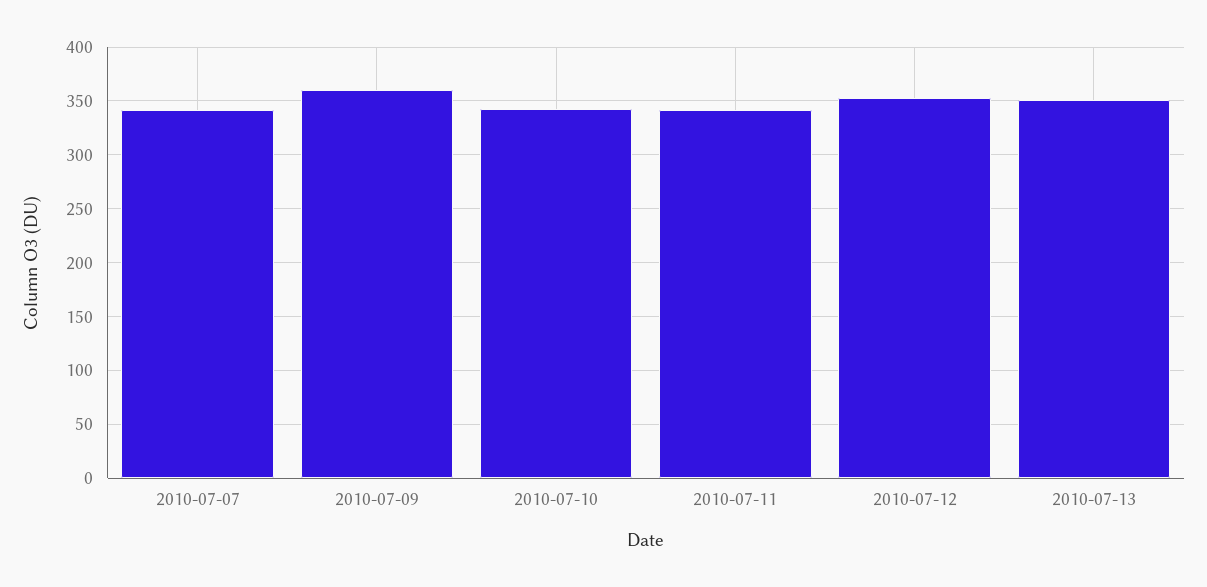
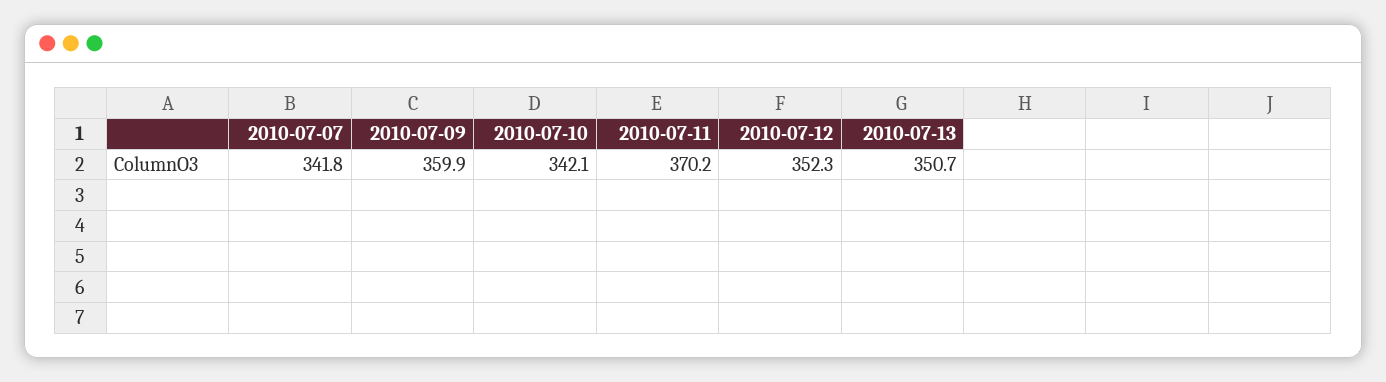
  {
    "2010-07-07": 341.8,
    "2010-07-09": 359.9,
    "2010-07-10": 342.1,
-   "2010-07-11": 340,
+   "2010-07-11": 370.2,
    "2010-07-12": 352.3,
    "2010-07-13": 350.7
  }

